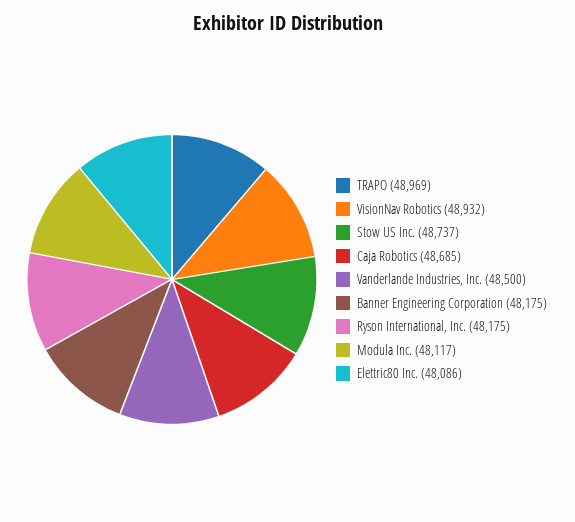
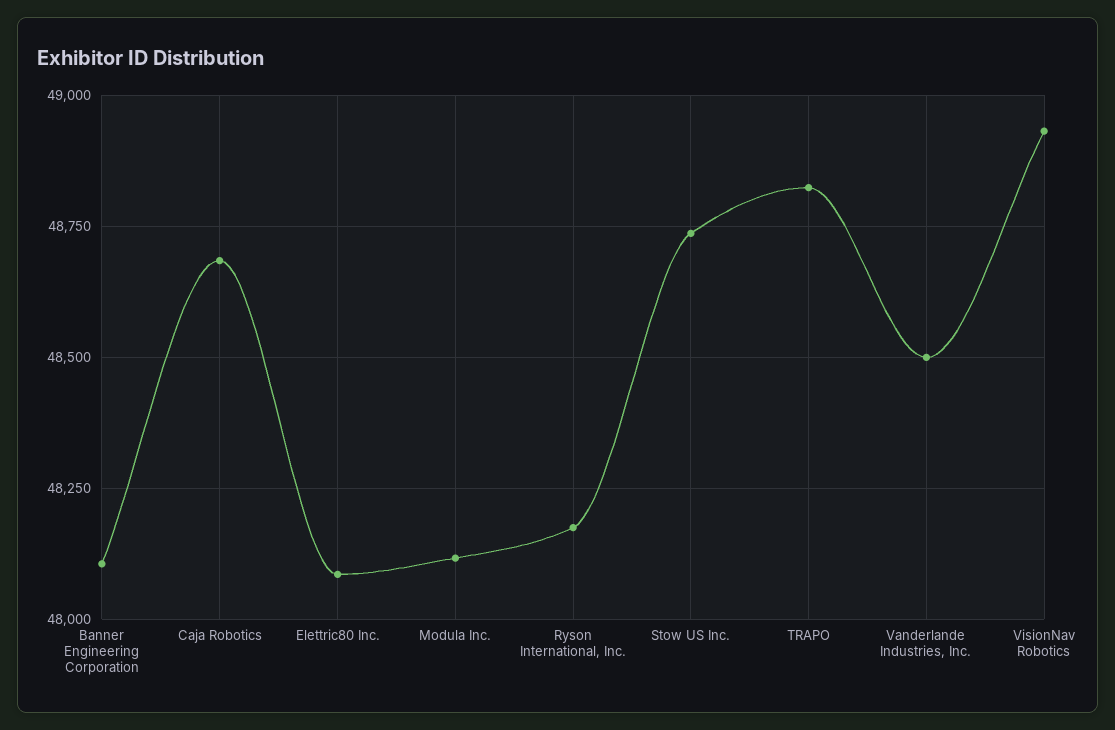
  {
-   "TRAPO": 48969,
+   "TRAPO": 48825,
    "VisionNav Robotics": 48932,
    "Stow US Inc.": 48737,
    "Caja Robotics": 48685,
    "Vanderlande Industries, Inc.": 48500,
-   "Banner Engineering Corporation": 48175,
+   "Banner Engineering Corporation": 48100,
    "Ryson International, Inc.": 48175,
    "Modula Inc.": 48117,
    "Elettric80 Inc.": 48086
  }

